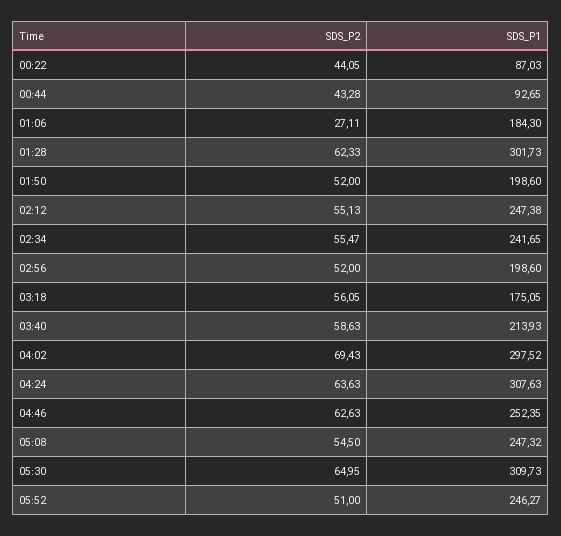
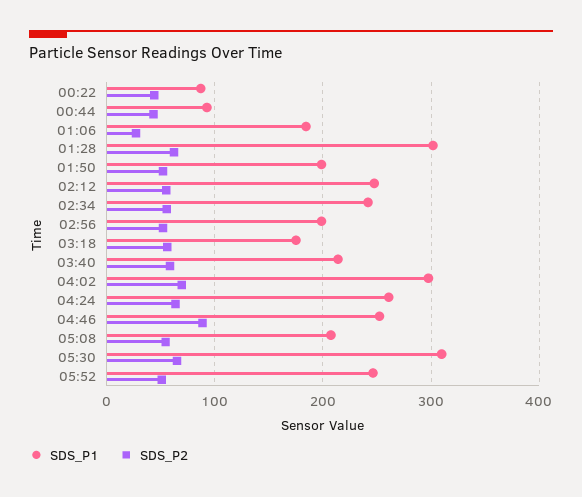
  {
    "SDS_P2": {
      "00:22": 44.05,
      "00:44": 43.28,
      "01:06": 27.11,
      "01:28": 62.33,
      "01:50": 52,
      "02:12": 55.13,
      "02:34": 55.47,
      "02:56": 52,
      "03:18": 56.05,
      "03:40": 58.63,
      "04:02": 69.43,
      "04:24": 63.63,
-     "04:46": 62.63,
+     "04:46": 90,
      "05:08": 54.5,
      "05:30": 64.95,
      "05:52": 51
    },
    "SDS_P1": {
      "00:22": 87.03,
      "00:44": 92.65,
      "01:06": 184.3,
      "01:28": 301.73,
      "01:50": 198.6,
      "02:12": 247.38,
      "02:34": 241.65,
      "02:56": 198.6,
      "03:18": 175.05,
      "03:40": 213.93,
      "04:02": 297.52,
-     "04:24": 307.63,
+     "04:24": 260,
      "04:46": 252.35,
-     "05:08": 247.32,
+     "05:08": 210,
      "05:30": 309.73,
      "05:52": 246.27
    }
  }

